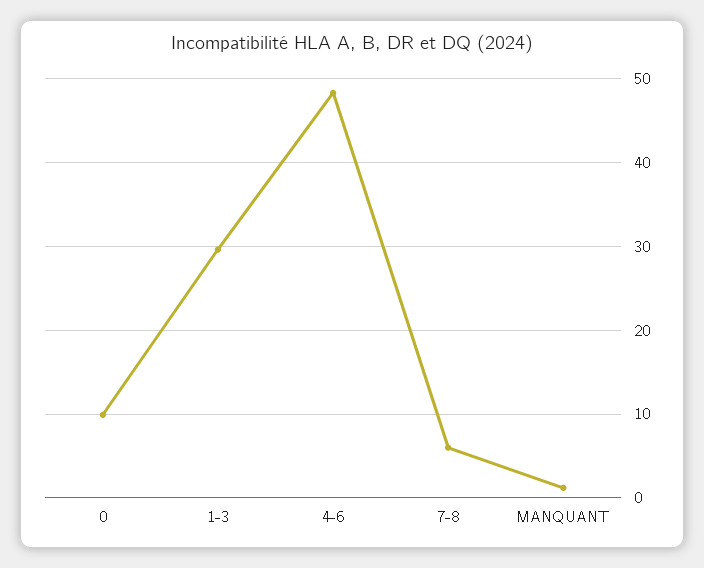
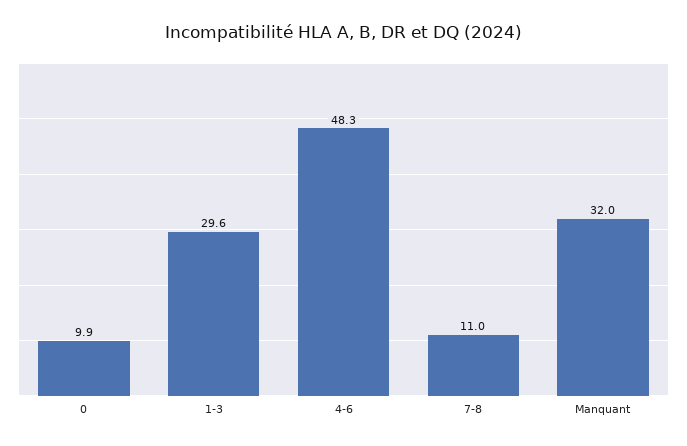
  {
    "0": 9.9,
    "1-3": 29.6,
    "4-6": 48.3,
-   "7-8": 6,
+   "7-8": 11,
-   "MANQUANT": 1
+   "MANQUANT": 32
  }

